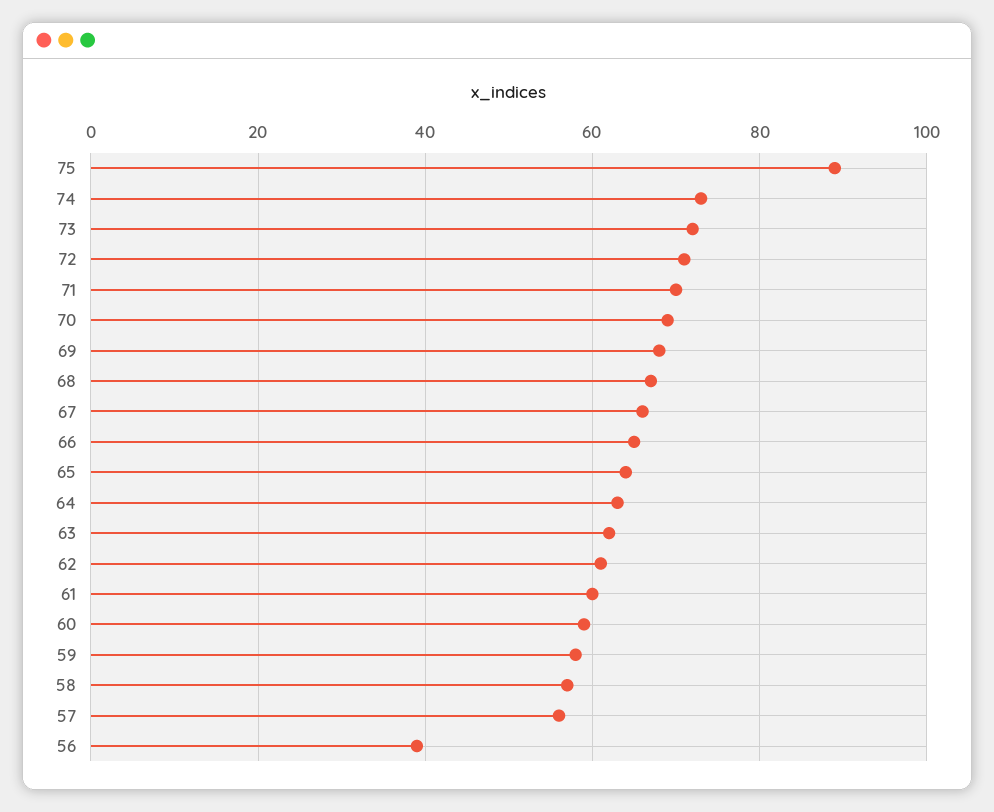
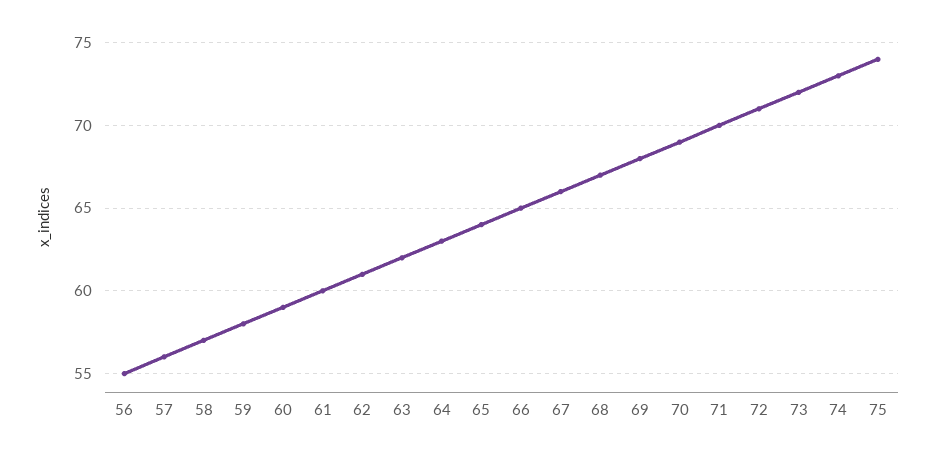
  {
-   "75": 90,
+   "75": 74,
    "74": 73,
    "73": 72,
    "72": 71,
    "71": 70,
    "70": 69,
    "69": 68,
    "68": 67,
    "67": 66,
    "66": 65,
    "65": 64,
    "64": 63,
    "63": 62,
    "62": 61,
    "61": 60,
    "60": 59,
    "59": 58,
    "58": 57,
    "57": 56,
-   "56": 40
+   "56": 55
  }

